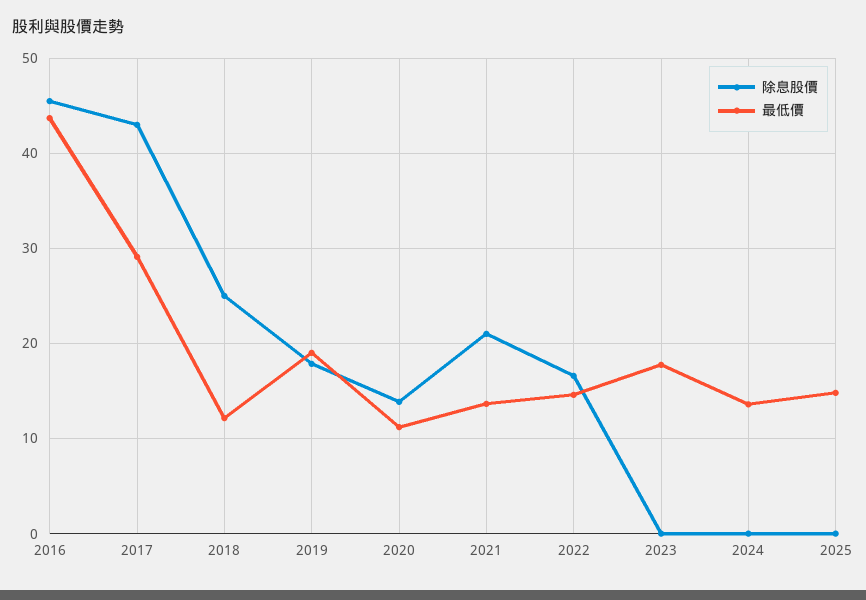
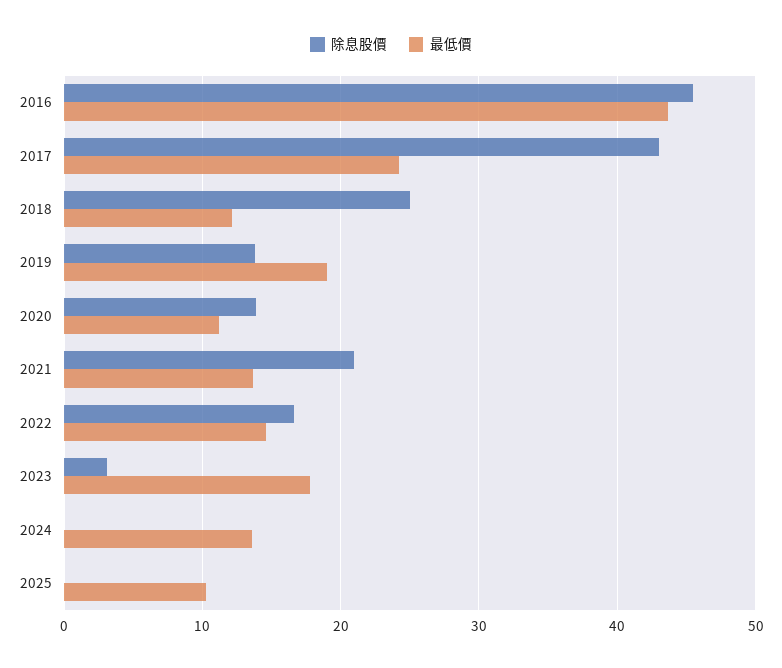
  {
    "除息股價": {
      "2016": 45,
      "2017": 43,
      "2018": 25,
-     "2019": 18,
+     "2019": 14,
      "2020": 14,
      "2021": 21,
      "2022": 17,
-     "2023": 0,
+     "2023": 3,
      "2024": 0,
      "2025": 0
    },
    "最低價": {
      "2016": 44,
-     "2017": 29,
+     "2017": 24,
      "2018": 12,
      "2019": 19,
      "2020": 11,
      "2021": 14,
      "2022": 15,
      "2023": 18,
      "2024": 14,
-     "2025": 15
+     "2025": 10
    }
  }

